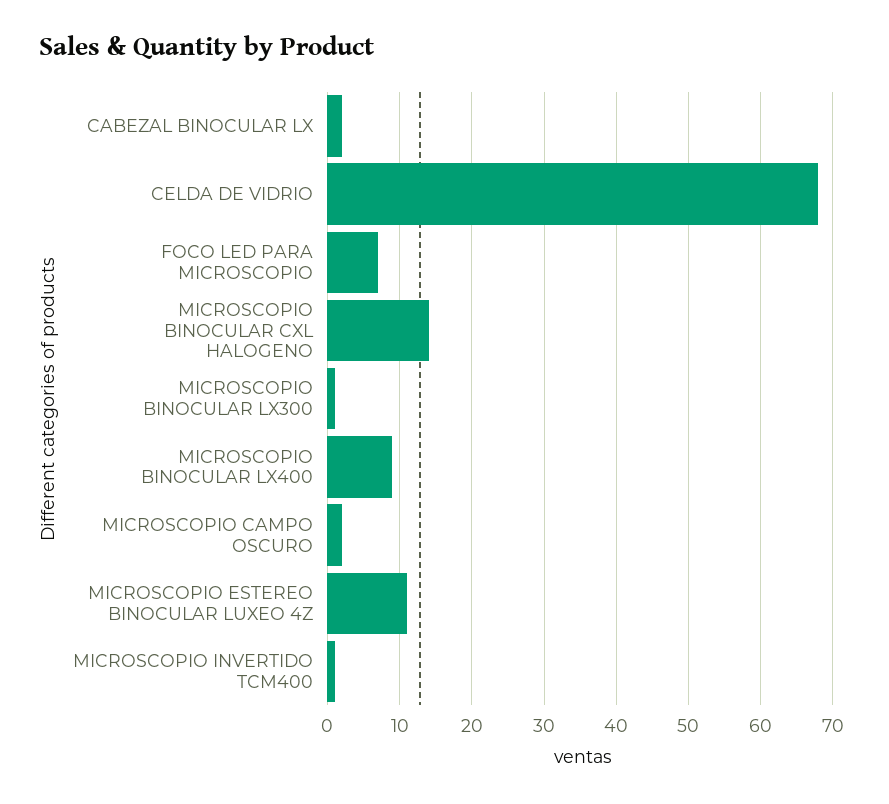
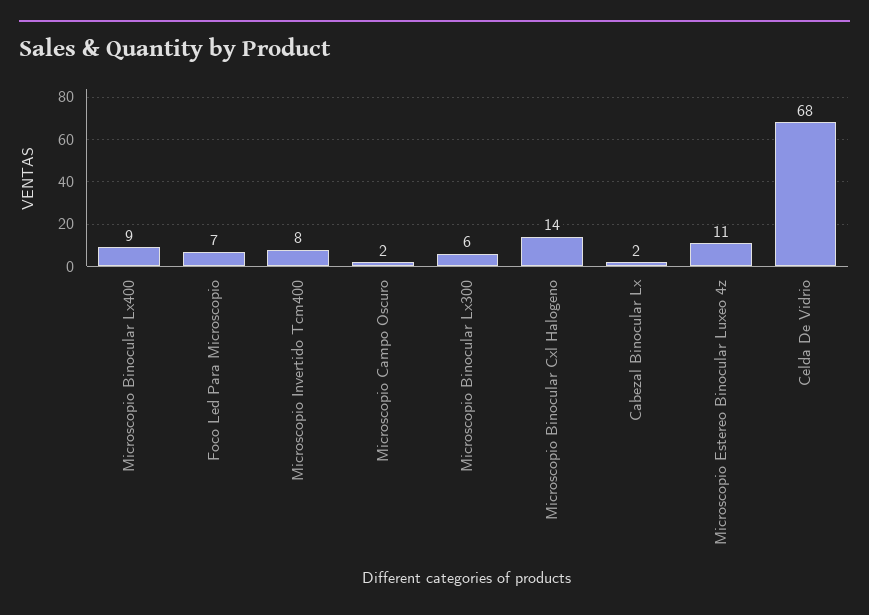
  {
    "CABEZAL BINOCULAR LX": 2,
    "CELDA DE VIDRIO": 68,
    "FOCO LED PARA MICROSCOPIO": 7,
    "MICROSCOPIO BINOCULAR CXL HALOGENO": 14,
-   "MICROSCOPIO BINOCULAR LX300": 1,
+   "MICROSCOPIO BINOCULAR LX300": 6,
    "MICROSCOPIO BINOCULAR LX400": 9,
    "MICROSCOPIO CAMPO OSCURO": 2,
    "MICROSCOPIO ESTEREO BINOCULAR LUXEO 4Z": 11,
-   "MICROSCOPIO INVERTIDO TCM400": 1
+   "MICROSCOPIO INVERTIDO TCM400": 8
  }

